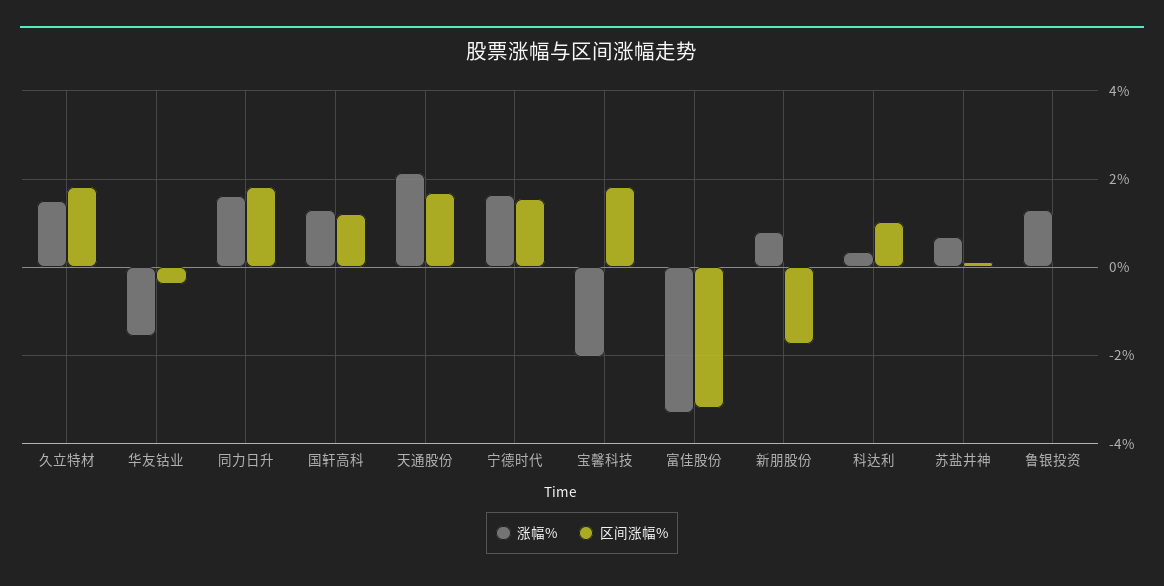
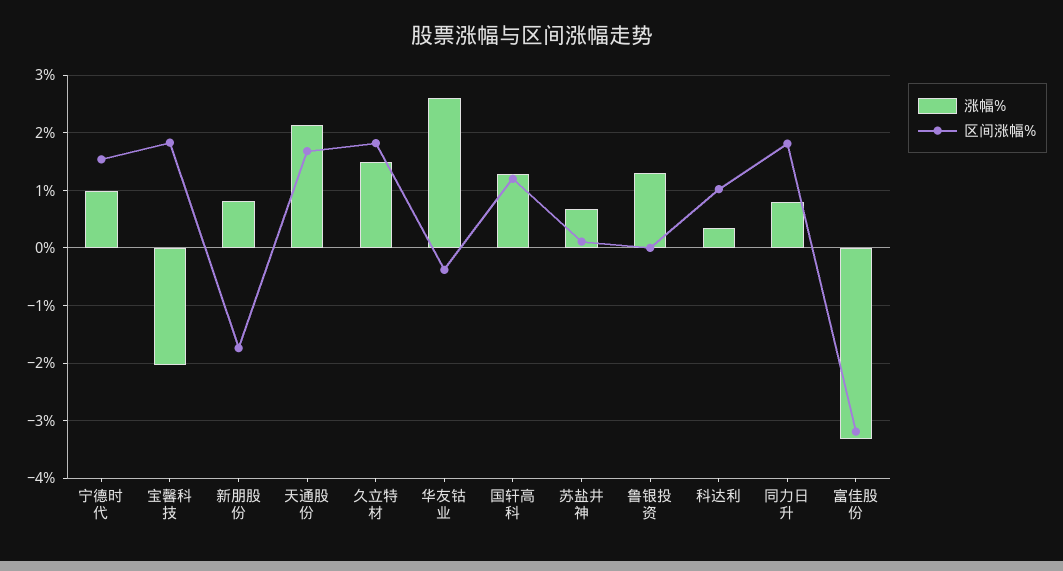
  {
    "涨幅%": {
      "久立特材": 1.6,
-     "华友钴业": -1.6,
+     "华友钴业": 2.6,
-     "同力日升": 1.6,
+     "同力日升": 0.8,
      "国轩高科": 1.2,
      "天通股份": 2.2,
-     "宁德时代": 1.6,
+     "宁德时代": 1,
      "宝馨科技": -2,
      "富佳股份": -3.4,
      "新朋股份": 0.8,
      "科达利": 0.4,
      "苏盐井神": 0.6,
      "鲁银投资": 1.4
    },
    "区间涨幅%": {
      "久立特材": 1.8,
      "华友钴业": -0.4,
      "同力日升": 1.8,
      "国轩高科": 1.2,
      "天通股份": 1.6,
      "宁德时代": 1.6,
      "宝馨科技": 1.8,
      "富佳股份": -3.2,
      "新朋股份": -1.8,
      "科达利": 1,
      "苏盐井神": 0.2,
      "鲁银投资": 0
    }
  }

